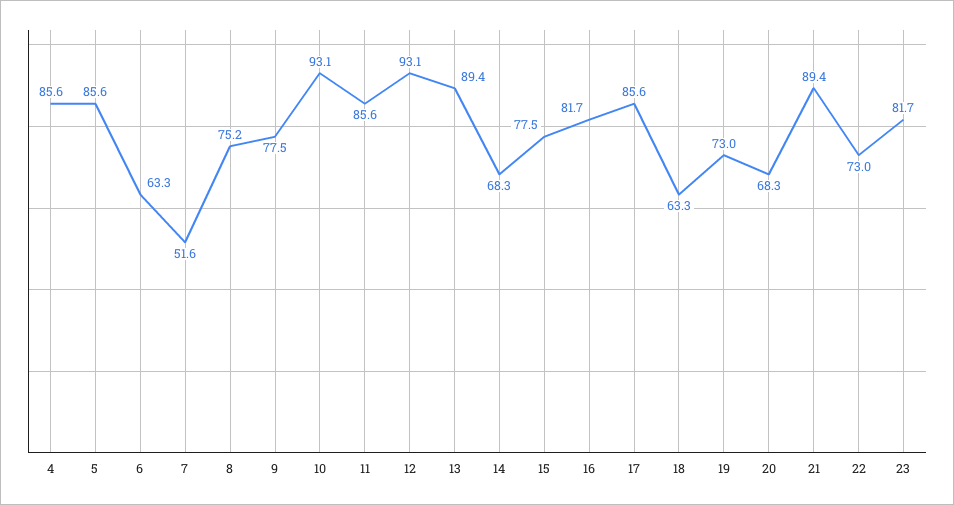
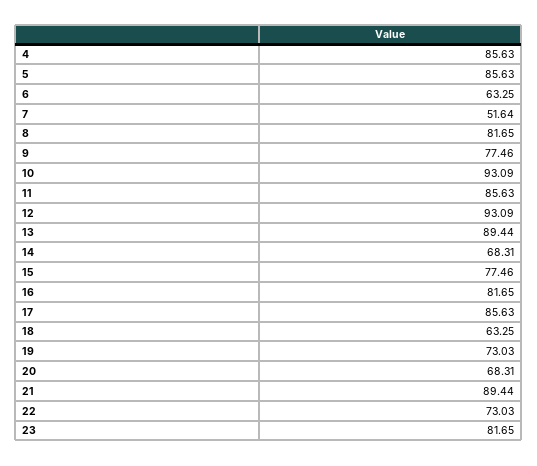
  {
    "4": 85.63,
    "5": 85.63,
    "6": 63.25,
    "7": 51.64,
-   "8": 75.2,
+   "8": 81.65,
    "9": 77.46,
    "10": 93.09,
    "11": 85.63,
    "12": 93.09,
    "13": 89.44,
    "14": 68.31,
    "15": 77.46,
    "16": 81.65,
    "17": 85.63,
    "18": 63.25,
    "19": 73.03,
    "20": 68.31,
    "21": 89.44,
    "22": 73.03,
    "23": 81.65
  }

